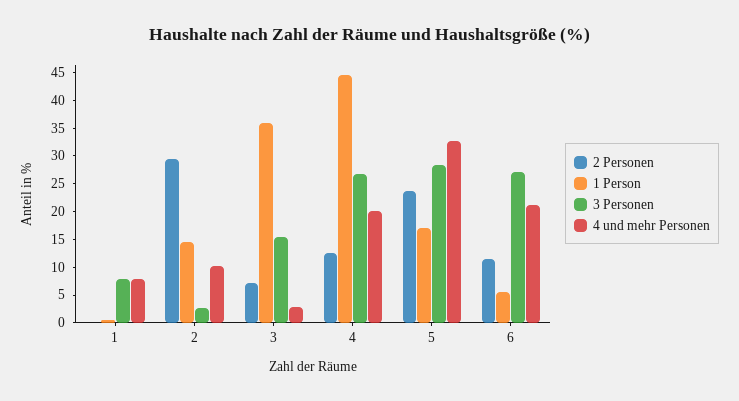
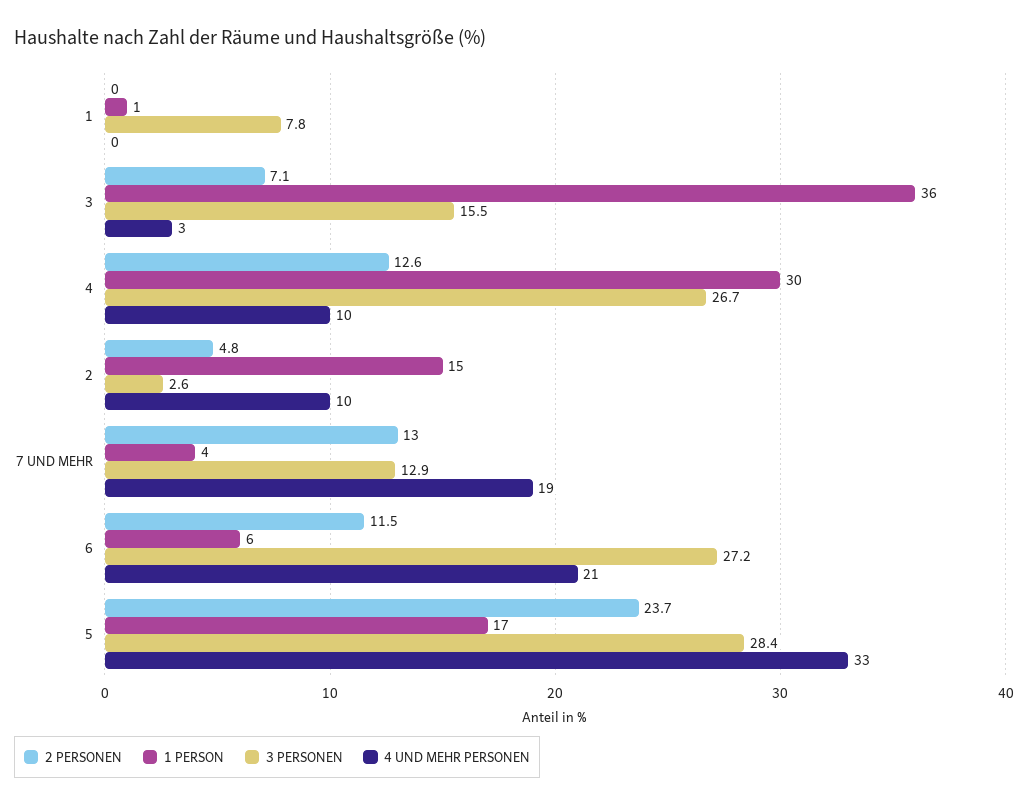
  {
    "2 Personen": {
      "1": 0,
-     "2": 30,
+     "2": 4.8,
      "3": 7.1,
      "4": 12.6,
      "5": 23.7,
-     "6": 11.5
+     "6": 11.5,
+     "7 UND MEHR": 13
    },
    "1 Person": {
      "1": 1,
      "2": 15,
      "3": 36,
-     "4": 45,
+     "4": 30,
      "5": 17,
-     "6": 6
+     "6": 6,
+     "7 UND MEHR": 4
    },
    "3 Personen": {
      "1": 7.8,
      "2": 2.6,
      "3": 15.5,
      "4": 26.7,
      "5": 28.4,
-     "6": 27.2
+     "6": 27.2,
+     "7 UND MEHR": 12.9
    },
    "4 und mehr Personen": {
-     "1": 7.5,
+     "1": 0,
      "2": 10,
      "3": 3,
-     "4": 20,
+     "4": 10,
      "5": 33,
-     "6": 21
+     "6": 21,
+     "7 UND MEHR": 19
    }
  }

